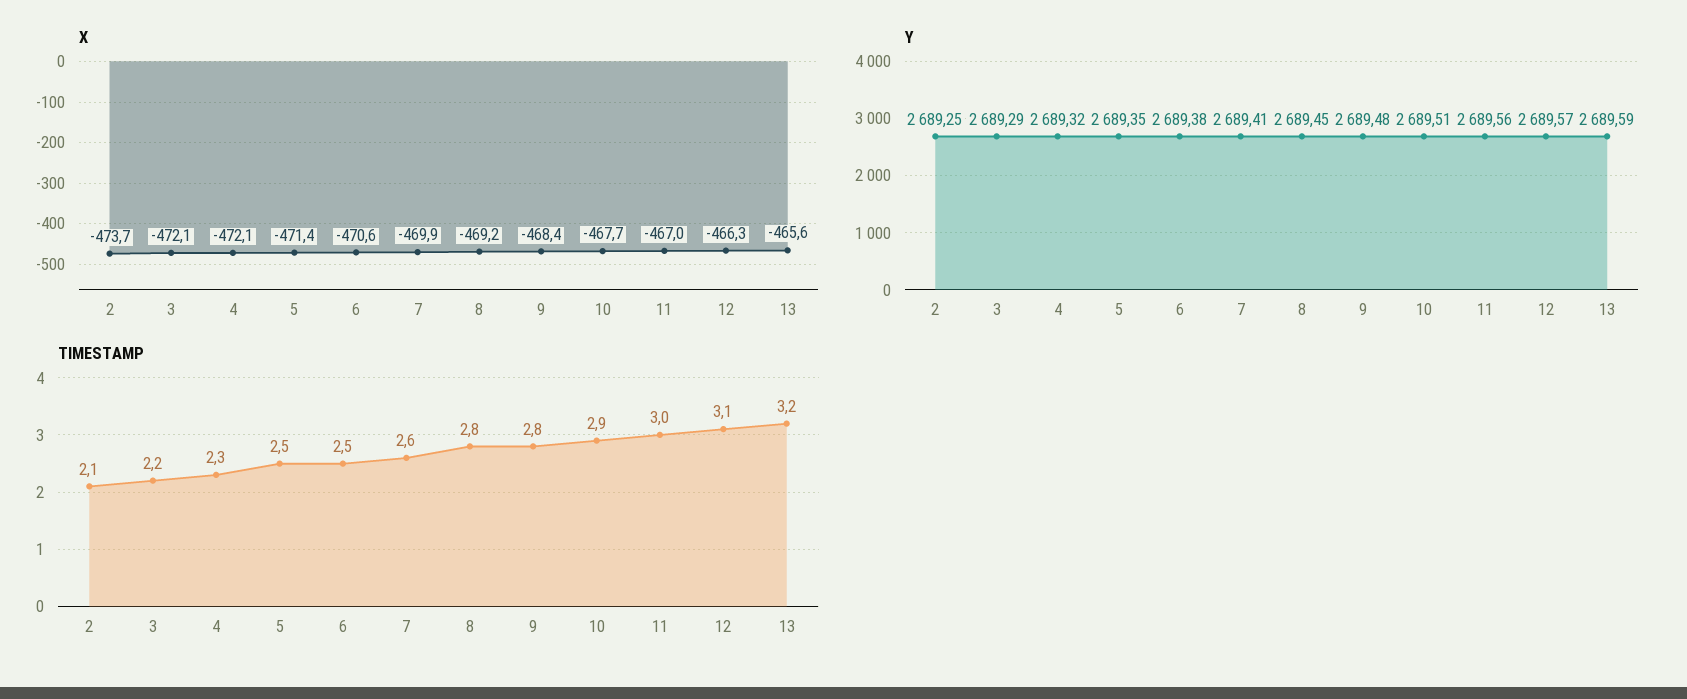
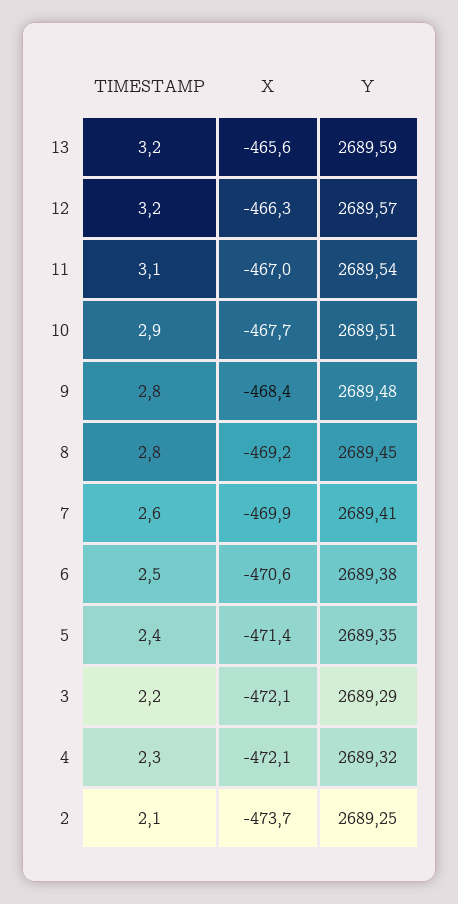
  {
    "X": {
      "2": -473.7,
      "3": -472.1,
      "4": -472.1,
      "5": -471.4,
      "6": -470.6,
      "7": -469.9,
      "8": -469.2,
      "9": -468.4,
      "10": -467.7,
      "11": -467,
      "12": -466.3,
      "13": -465.6
    },
    "Y": {
      "2": 2689.25,
      "3": 2689.29,
      "4": 2689.32,
      "5": 2689.35,
      "6": 2689.38,
      "7": 2689.41,
      "8": 2689.45,
      "9": 2689.48,
      "10": 2689.51,
-     "11": 2689.56,
+     "11": 2689.54,
      "12": 2689.57,
      "13": 2689.59
    },
    "TIMESTAMP": {
      "2": 2.1,
      "3": 2.2,
      "4": 2.3,
-     "5": 2.5,
+     "5": 2.4,
      "6": 2.5,
      "7": 2.6,
      "8": 2.8,
      "9": 2.8,
      "10": 2.9,
-     "11": 3,
+     "11": 3.1,
-     "12": 3.1,
+     "12": 3.2,
      "13": 3.2
    }
  }

